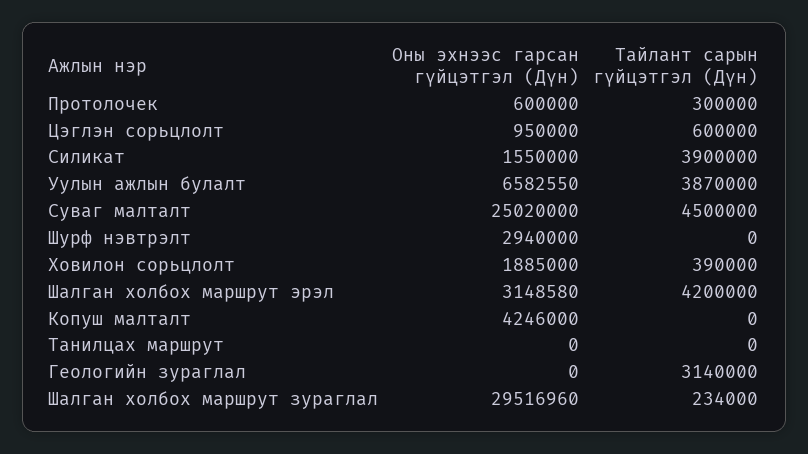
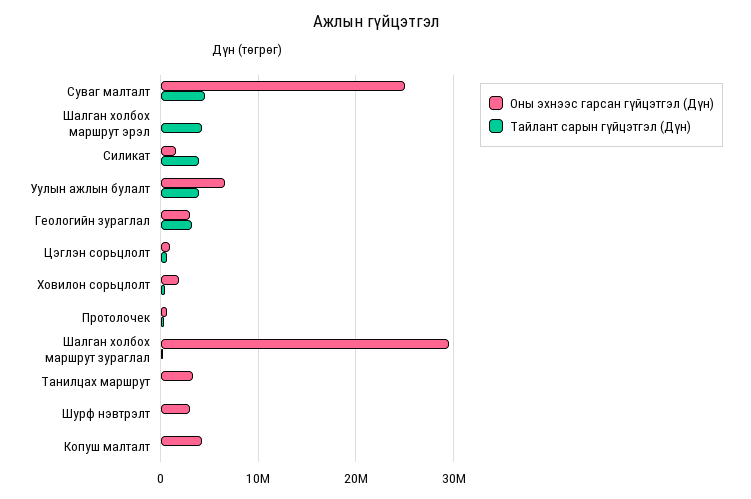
  {
    "Оны эхнээс гарсан гүйцэтгэл (Дүн)": {
      "Протолочек": 600000,
      "Цэглэн сорьцлолт": 950000,
      "Силикат": 1550000,
      "Уулын ажлын булалт": 6582550,
      "Суваг малталт": 25020000,
      "Шурф нэвтрэлт": 2940000,
      "Ховилон сорьцлолт": 1885000,
-     "Шалган холбох маршрут эрэл": 3148580,
+     "Шалган холбох маршрут эрэл": 0,
      "Копуш малталт": 4246000,
-     "Танилцах маршрут": 0,
+     "Танилцах маршрут": 3000000,
-     "Геологийн зураглал": 0,
+     "Геологийн зураглал": 3000000,
      "Шалган холбох маршрут зураглал": 29516960
    },
    "Тайлант сарын гүйцэтгэл (Дүн)": {
      "Протолочек": 300000,
      "Цэглэн сорьцлолт": 600000,
      "Силикат": 3900000,
      "Уулын ажлын булалт": 3870000,
      "Суваг малталт": 4500000,
      "Шурф нэвтрэлт": 0,
      "Ховилон сорьцлолт": 390000,
      "Шалган холбох маршрут эрэл": 4200000,
      "Копуш малталт": 0,
      "Танилцах маршрут": 0,
      "Геологийн зураглал": 3140000,
      "Шалган холбох маршрут зураглал": 234000
    }
  }

